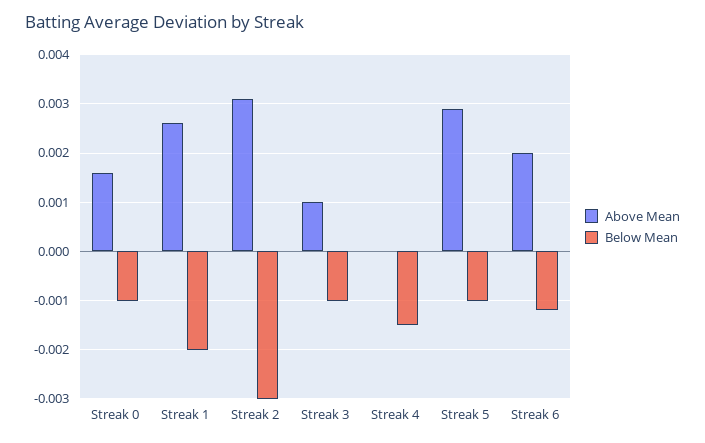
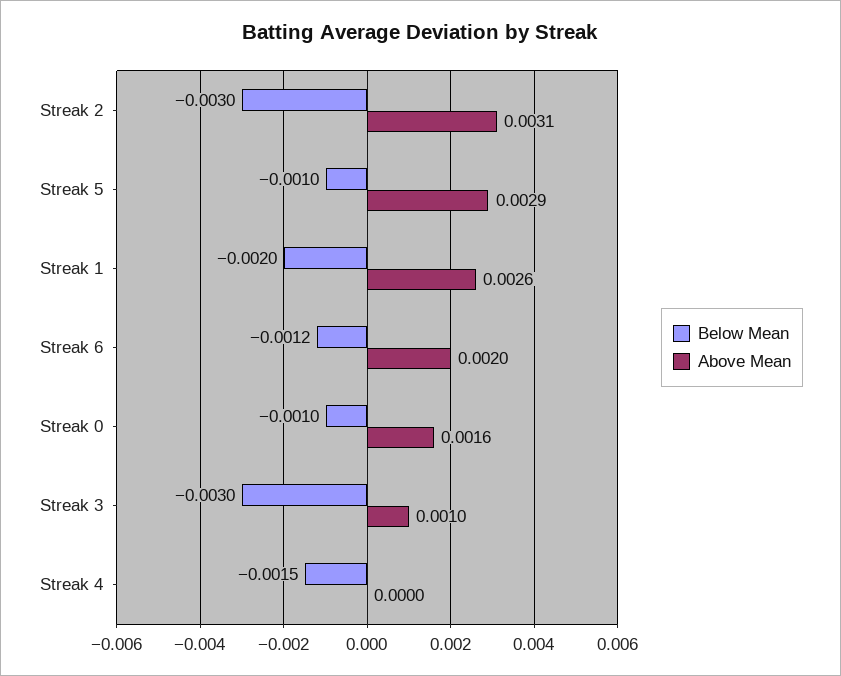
  {
    "Above Mean": {
      "Streak 0": 0.0016,
      "Streak 1": 0.0026,
      "Streak 2": 0.0031,
      "Streak 3": 0.001,
      "Streak 4": 0,
      "Streak 5": 0.0029,
      "Streak 6": 0.002
    },
    "Below Mean": {
      "Streak 0": -0.001,
      "Streak 1": -0.002,
      "Streak 2": -0.003,
-     "Streak 3": -0.001,
+     "Streak 3": -0.003,
      "Streak 4": -0.0015,
      "Streak 5": -0.001,
      "Streak 6": -0.0012
    }
  }

